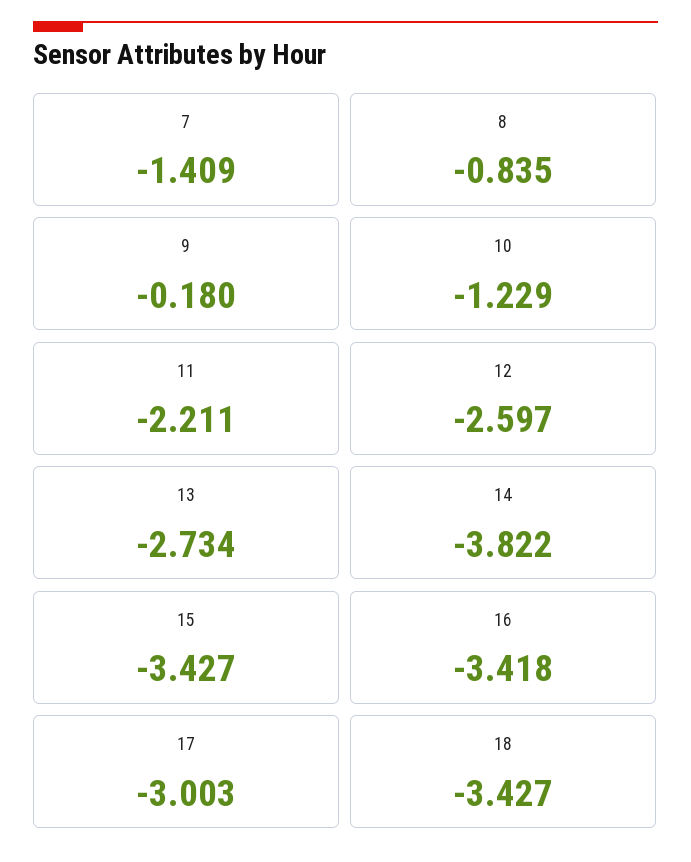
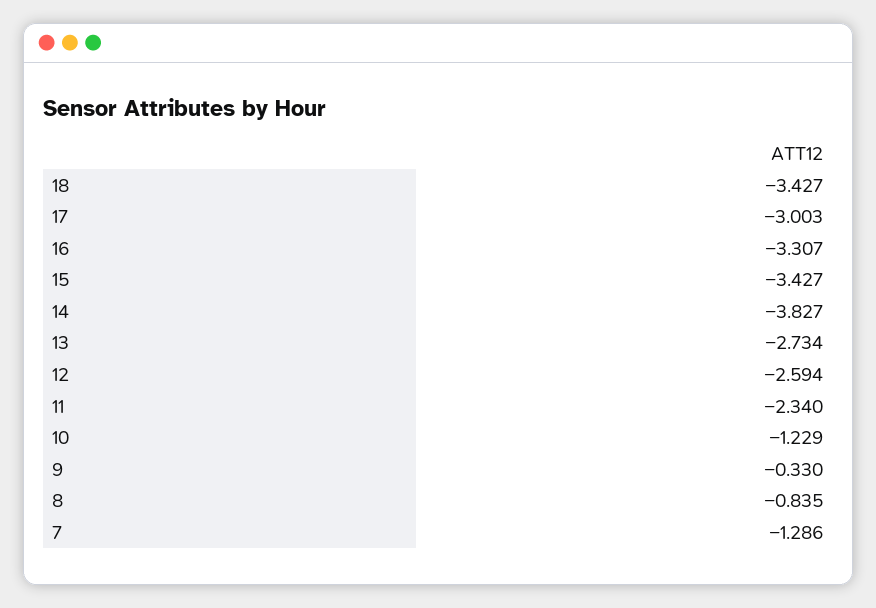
  {
-   "7": -1.409,
+   "7": -1.286,
    "8": -0.835,
-   "9": -0.18,
+   "9": -0.33,
    "10": -1.229,
-   "11": -2.211,
+   "11": -2.34,
-   "12": -2.597,
+   "12": -2.594,
    "13": -2.734,
-   "14": -3.822,
+   "14": -3.827,
    "15": -3.427,
-   "16": -3.418,
+   "16": -3.307,
    "17": -3.003,
    "18": -3.427
  }

